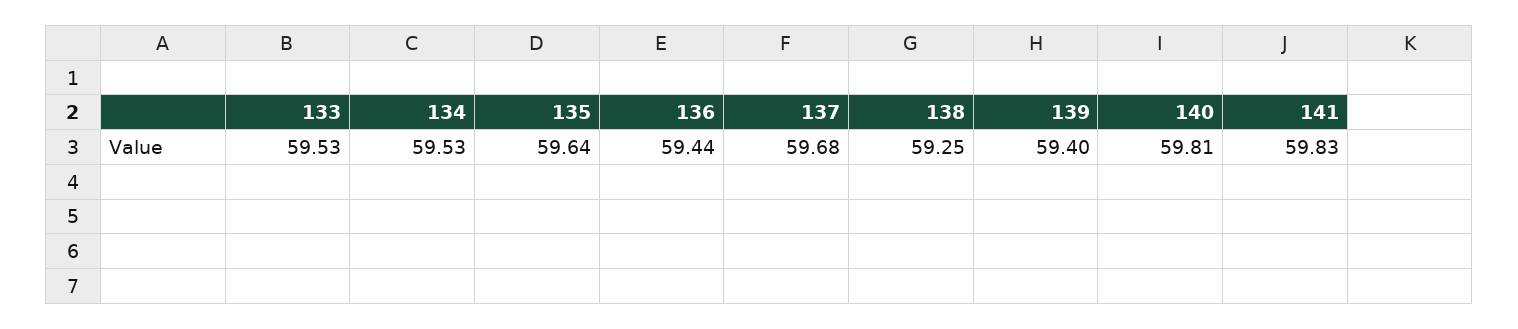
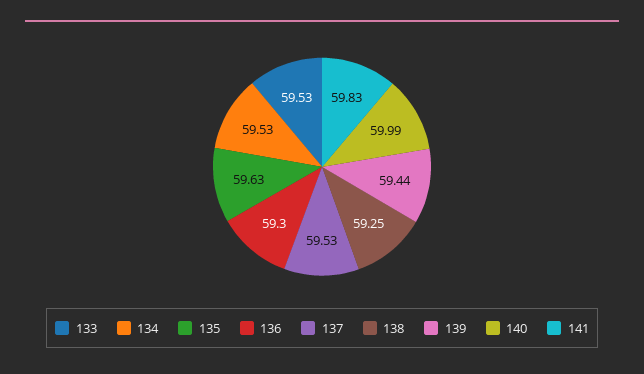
  {
    "133": 59.53,
    "134": 59.53,
-   "135": 59.64,
+   "135": 59.63,
-   "136": 59.44,
+   "136": 59.3,
-   "137": 59.68,
+   "137": 59.53,
    "138": 59.25,
-   "139": 59.4,
+   "139": 59.44,
-   "140": 59.81,
+   "140": 59.99,
    "141": 59.83
  }

